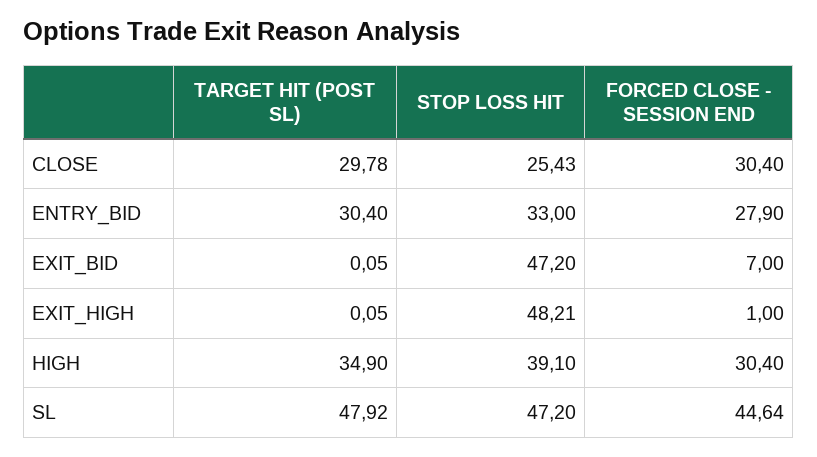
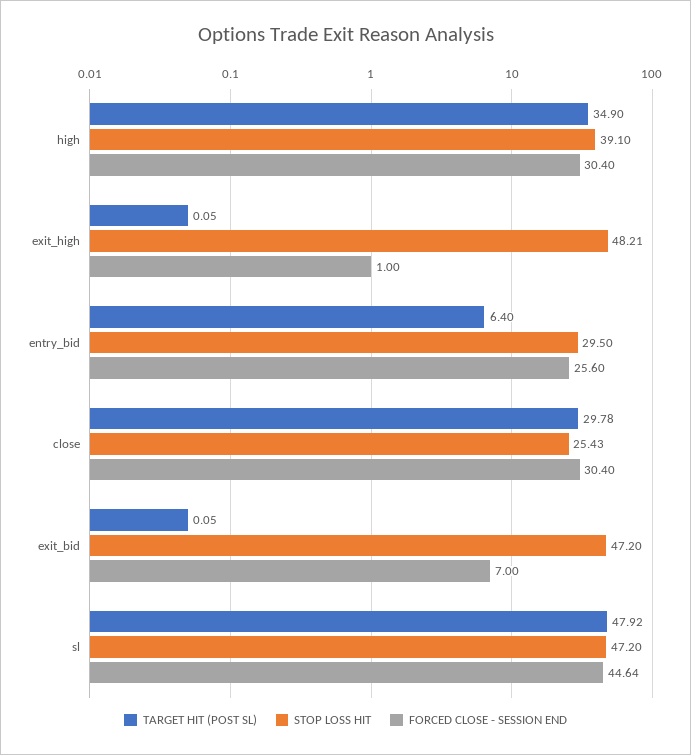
  {
    "TARGET HIT (POST SL)": {
      "CLOSE": 29.78,
-     "ENTRY_BID": 30.4,
+     "ENTRY_BID": 6.4,
      "EXIT_BID": 0.05,
      "EXIT_HIGH": 0.05,
      "HIGH": 34.9,
      "SL": 47.92
    },
    "STOP LOSS HIT": {
      "CLOSE": 25.43,
-     "ENTRY_BID": 33,
+     "ENTRY_BID": 29.5,
      "EXIT_BID": 47.2,
      "EXIT_HIGH": 48.21,
      "HIGH": 39.1,
      "SL": 47.2
    },
    "FORCED CLOSE - SESSION END": {
      "CLOSE": 30.4,
-     "ENTRY_BID": 27.9,
+     "ENTRY_BID": 25.6,
      "EXIT_BID": 7,
      "EXIT_HIGH": 1,
      "HIGH": 30.4,
      "SL": 44.64
    }
  }

